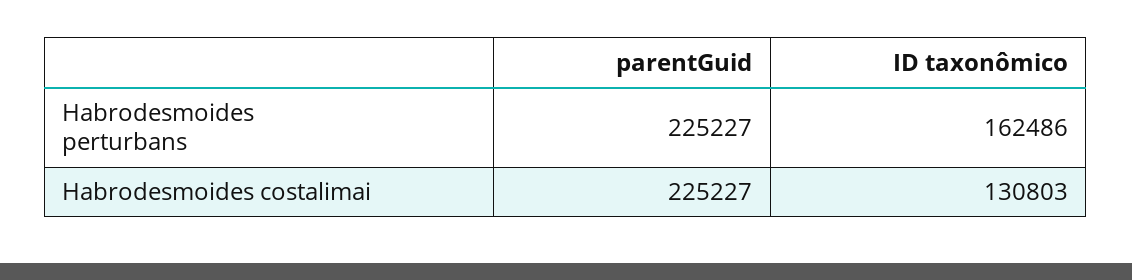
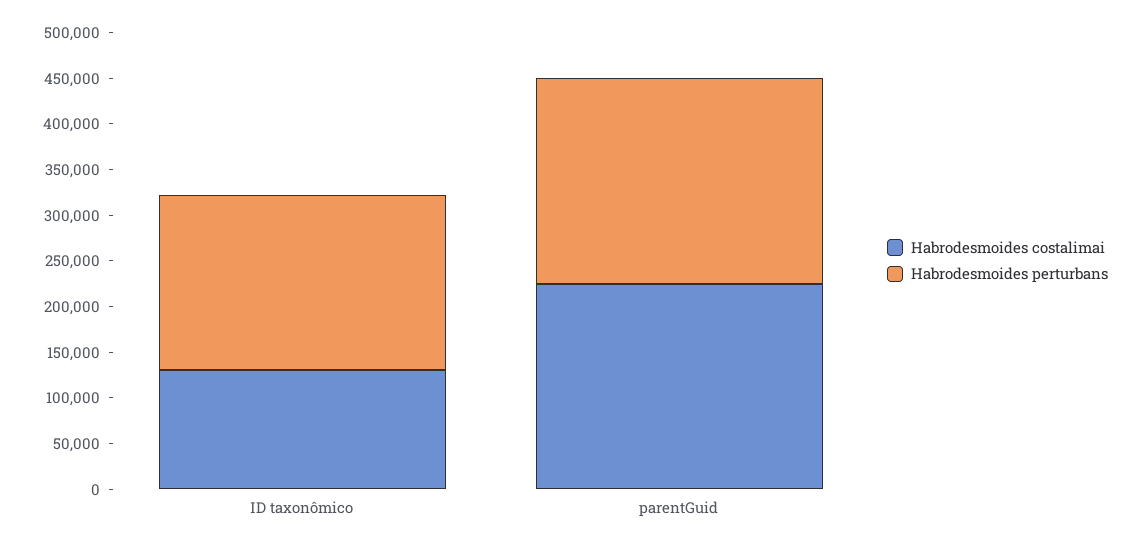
  {
    "Habrodesmoides perturbans": {
      "parentGuid": 225227,
-     "ID taxonômico": 162486
+     "ID taxonômico": 190000
    },
    "Habrodesmoides costalimai": {
      "parentGuid": 225227,
      "ID taxonômico": 130803
    }
  }

